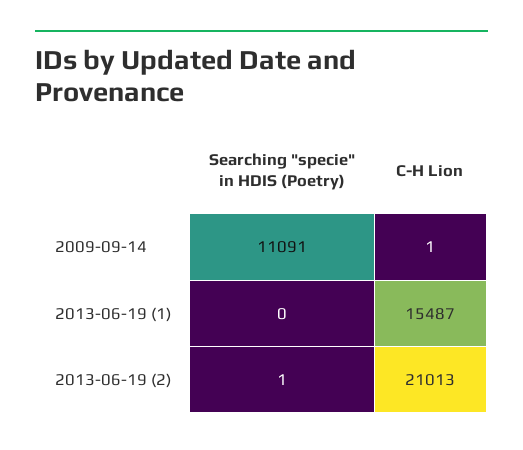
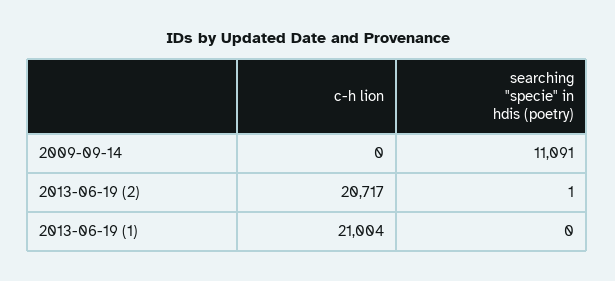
  {
    "Searching \"specie\" in HDIS (Poetry)": {
      "2009-09-14": 11091,
      "2013-06-19 (1)": 0,
      "2013-06-19 (2)": 1
    },
    "C-H Lion": {
-     "2009-09-14": 1,
+     "2009-09-14": 0,
-     "2013-06-19 (1)": 15487,
+     "2013-06-19 (1)": 21004,
-     "2013-06-19 (2)": 21013
+     "2013-06-19 (2)": 20717
    }
  }

